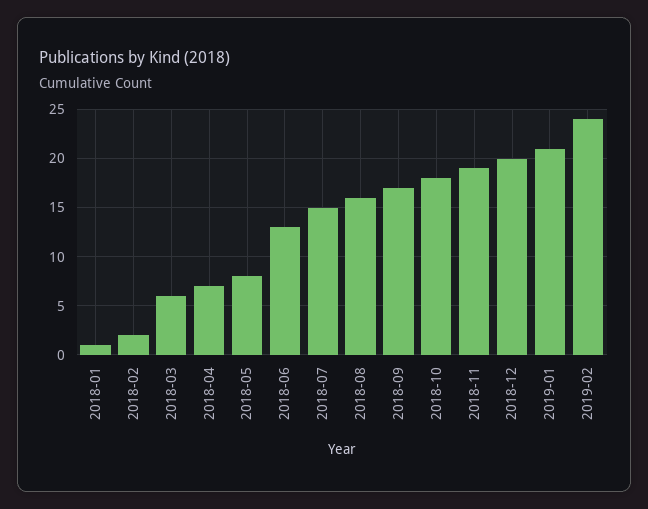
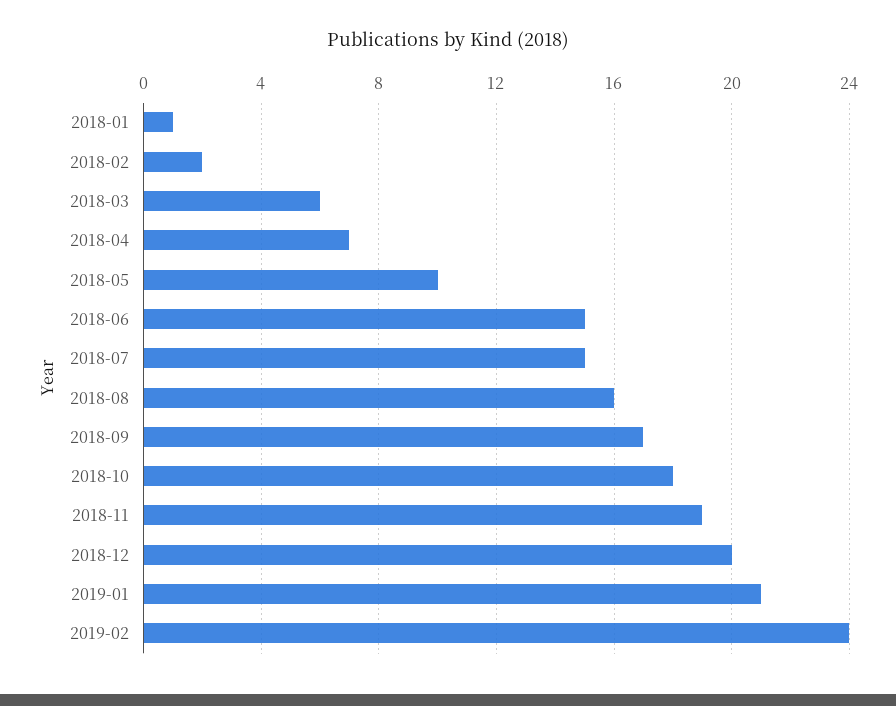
  {
    "2018-01": 1,
    "2018-02": 2,
    "2018-03": 6,
    "2018-04": 7,
-   "2018-05": 8,
+   "2018-05": 10,
-   "2018-06": 13,
+   "2018-06": 15,
    "2018-07": 15,
    "2018-08": 16,
    "2018-09": 17,
    "2018-10": 18,
    "2018-11": 19,
    "2018-12": 20,
    "2019-01": 21,
    "2019-02": 24
  }

